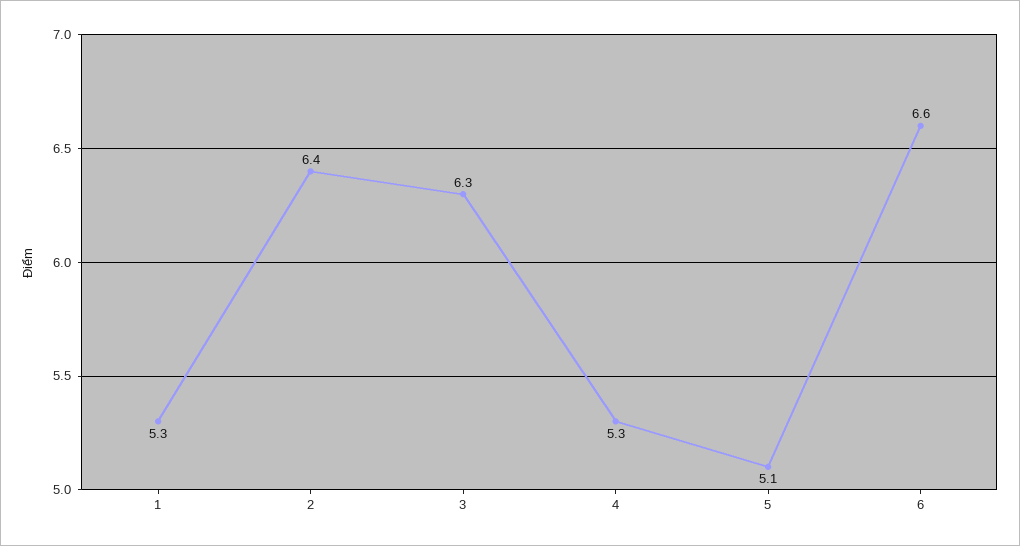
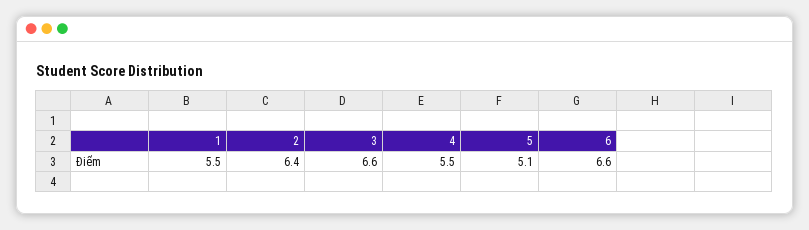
  {
-   "1": 5.3,
+   "1": 5.5,
    "2": 6.4,
-   "3": 6.3,
+   "3": 6.6,
-   "4": 5.3,
+   "4": 5.5,
    "5": 5.1,
    "6": 6.6
  }

